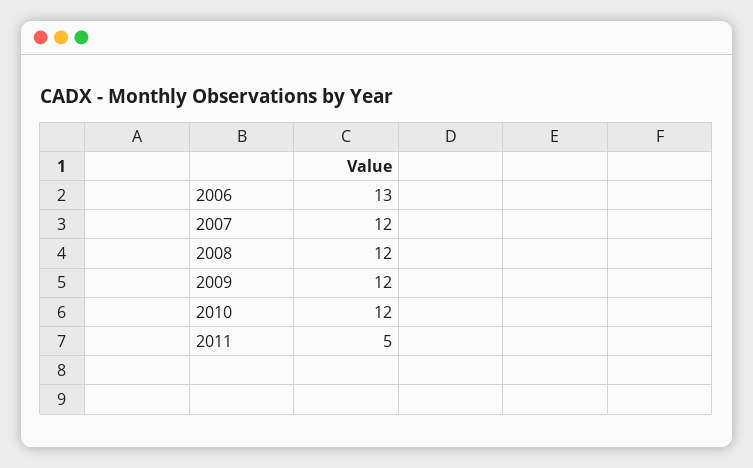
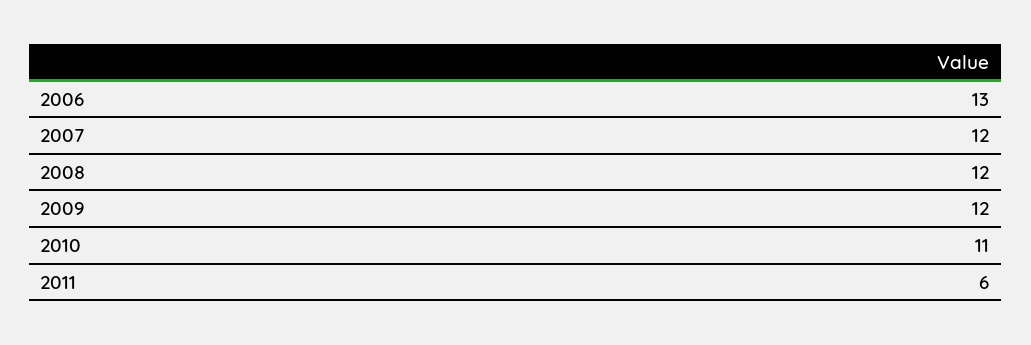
  {
    "2006": 13,
    "2007": 12,
    "2008": 12,
    "2009": 12,
-   "2010": 12,
+   "2010": 11,
-   "2011": 5
+   "2011": 6
  }

